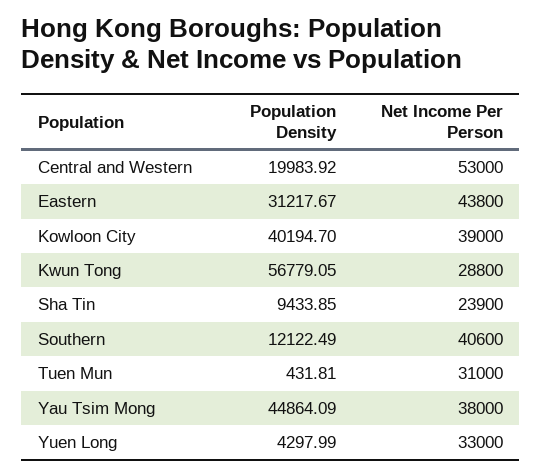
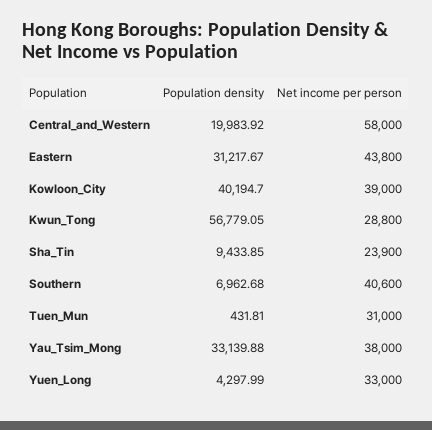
  {
    "Population Density": {
      "Central and Western": 19983.92,
      "Eastern": 31217.67,
      "Kowloon City": 40194.7,
      "Kwun Tong": 56779.05,
      "Sha Tin": 9433.85,
-     "Southern": 12122.49,
+     "Southern": 6962.68,
      "Tuen Mun": 431.81,
-     "Yau Tsim Mong": 44864.09,
+     "Yau Tsim Mong": 33139.88,
      "Yuen Long": 4297.99
    },
    "Net Income Per Person": {
-     "Central and Western": 53000,
+     "Central and Western": 58000,
      "Eastern": 43800,
      "Kowloon City": 39000,
      "Kwun Tong": 28800,
      "Sha Tin": 23900,
      "Southern": 40600,
      "Tuen Mun": 31000,
      "Yau Tsim Mong": 38000,
      "Yuen Long": 33000
    }
  }

